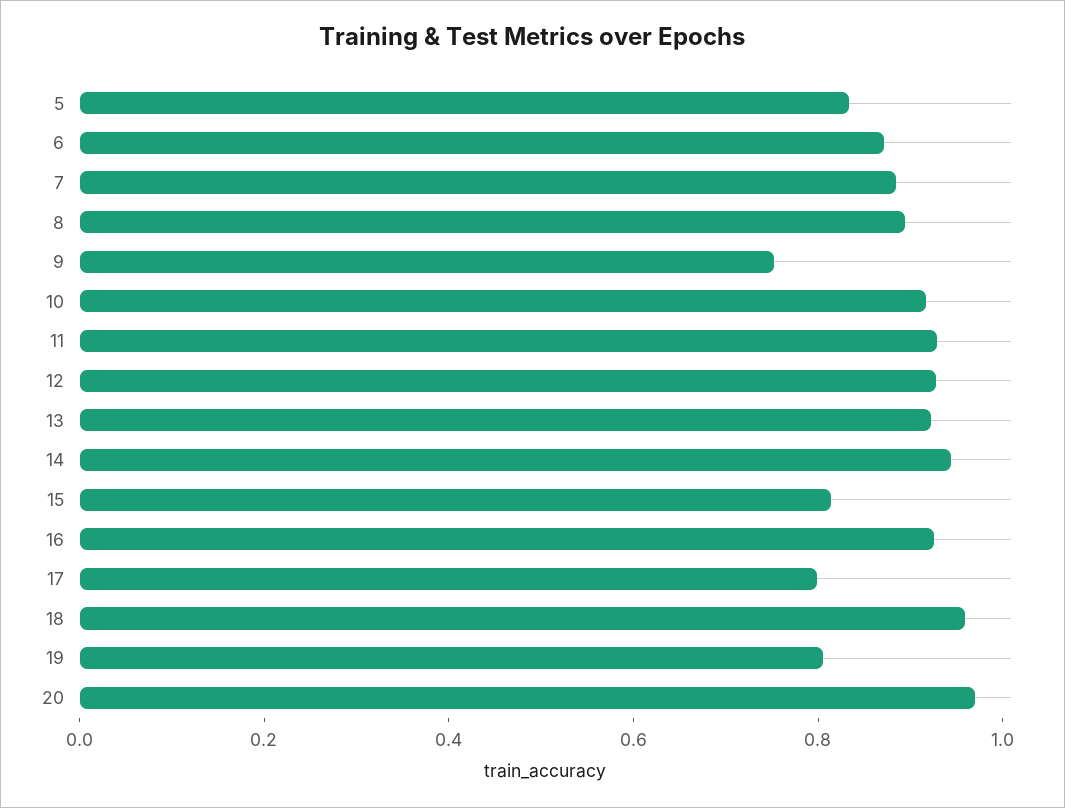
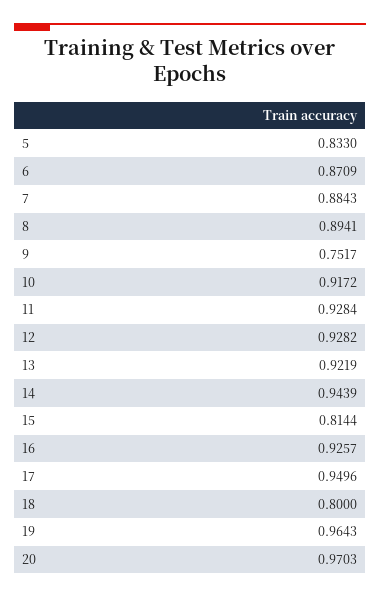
  {
    "5": 0.833,
    "6": 0.8709,
    "7": 0.8843,
    "8": 0.8941,
    "9": 0.7517,
    "10": 0.9172,
    "11": 0.9284,
    "12": 0.9282,
    "13": 0.9219,
    "14": 0.9439,
    "15": 0.8144,
    "16": 0.9257,
-   "17": 0.8,
+   "17": 0.9496,
-   "18": 0.95,
+   "18": 0.8,
-   "19": 0.8,
+   "19": 0.9643,
    "20": 0.9703
  }

